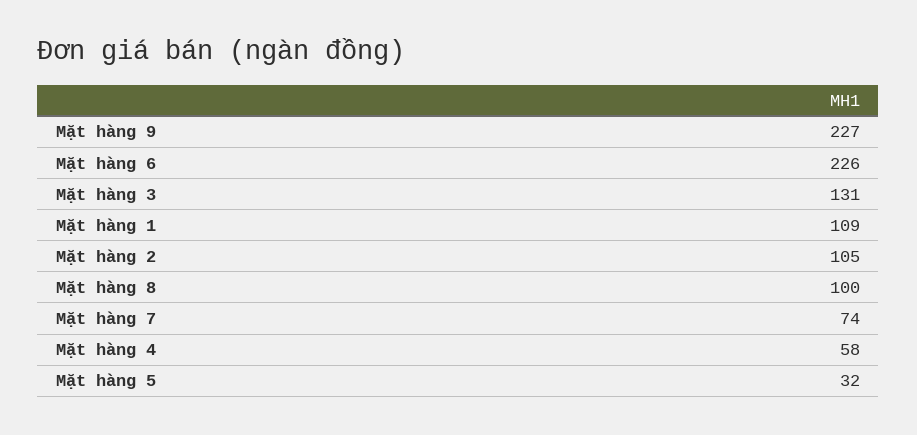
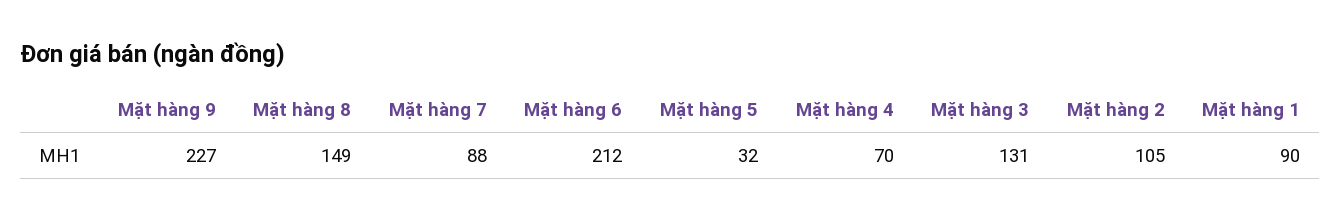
  {
    "Mặt hàng 9": 227,
-   "Mặt hàng 6": 226,
+   "Mặt hàng 6": 212,
    "Mặt hàng 3": 131,
-   "Mặt hàng 1": 109,
+   "Mặt hàng 1": 90,
    "Mặt hàng 2": 105,
-   "Mặt hàng 8": 100,
+   "Mặt hàng 8": 149,
-   "Mặt hàng 7": 74,
+   "Mặt hàng 7": 88,
-   "Mặt hàng 4": 58,
+   "Mặt hàng 4": 70,
    "Mặt hàng 5": 32
  }

